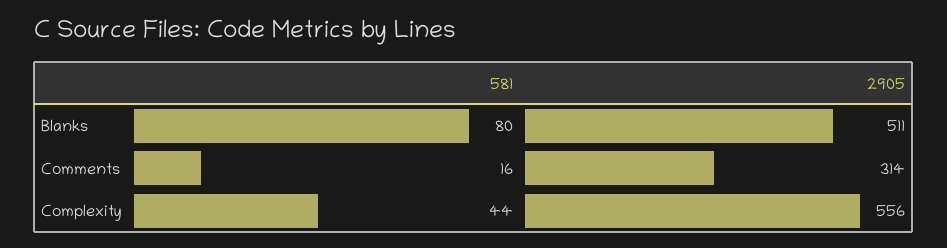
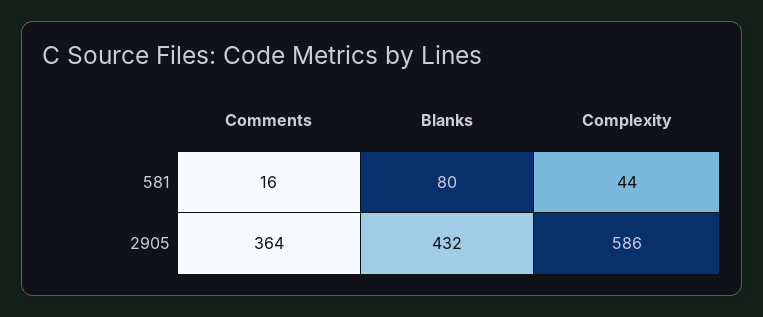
  {
    "581": {
      "Blanks": 80,
      "Comments": 16,
      "Complexity": 44
    },
    "2905": {
-     "Blanks": 511,
+     "Blanks": 432,
-     "Comments": 314,
+     "Comments": 364,
-     "Complexity": 556
+     "Complexity": 586
    }
  }

